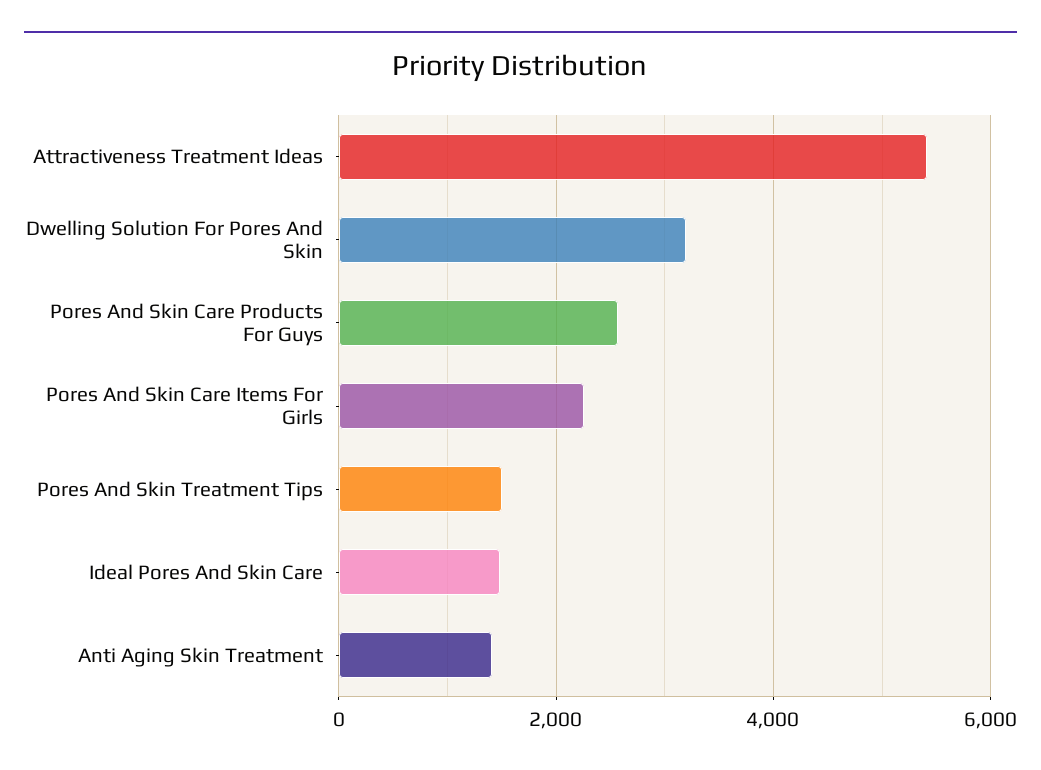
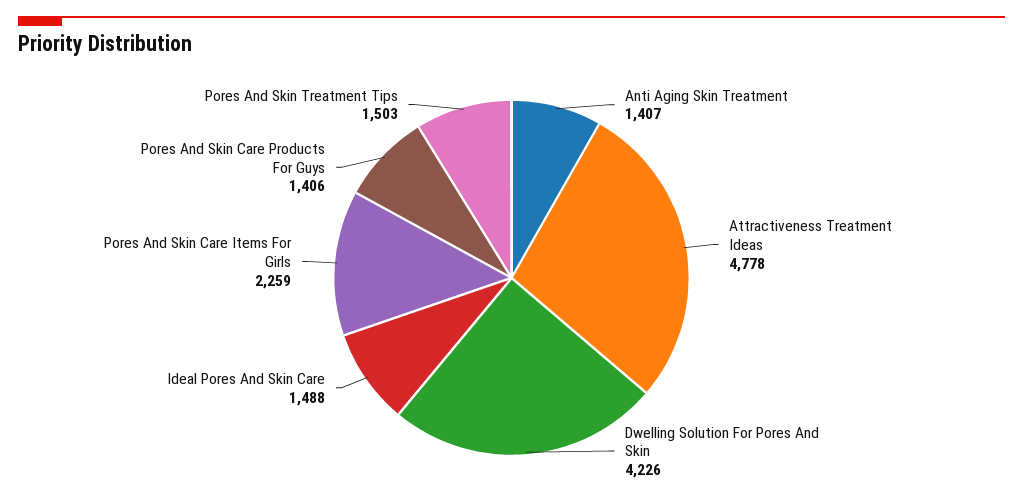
  {
-   "Attractiveness Treatment Ideas": 5400,
+   "Attractiveness Treatment Ideas": 4778,
-   "Dwelling Solution For Pores And Skin": 3200,
+   "Dwelling Solution For Pores And Skin": 4226,
-   "Pores And Skin Care Products For Guys": 2600,
+   "Pores And Skin Care Products For Guys": 1406,
    "Pores And Skin Care Items For Girls": 2259,
    "Pores And Skin Treatment Tips": 1503,
    "Ideal Pores And Skin Care": 1488,
    "Anti Aging Skin Treatment": 1407
  }

